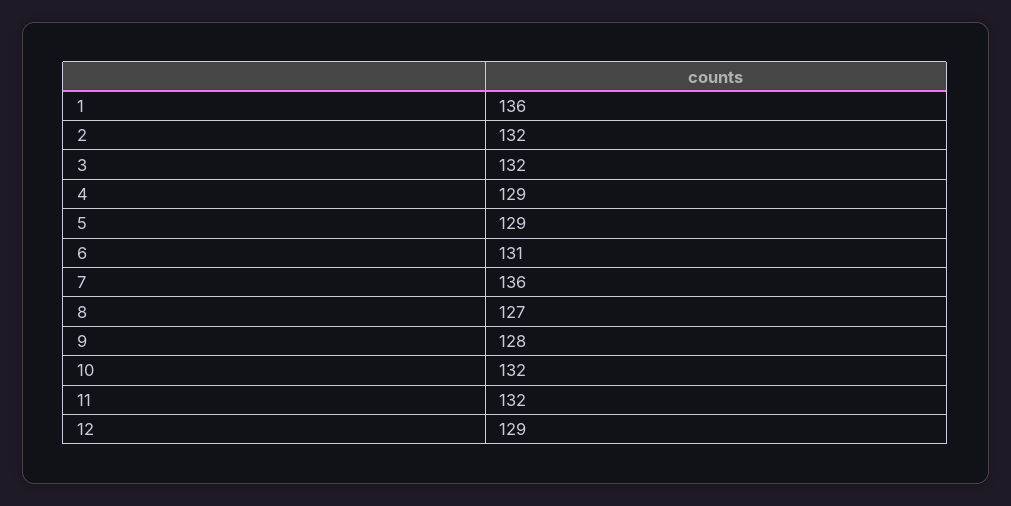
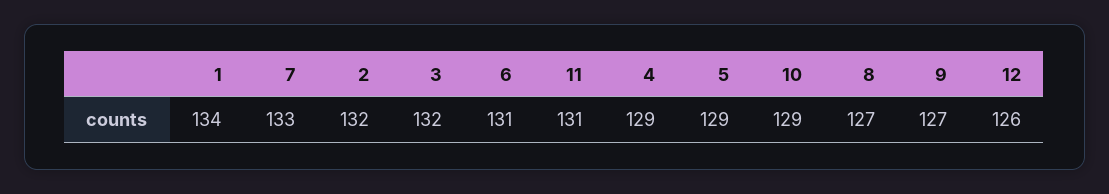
  {
-   "1": 136,
+   "1": 134,
    "2": 132,
    "3": 132,
    "4": 129,
    "5": 129,
    "6": 131,
-   "7": 136,
+   "7": 133,
    "8": 127,
-   "9": 128,
+   "9": 127,
-   "10": 132,
+   "10": 129,
-   "11": 132,
+   "11": 131,
-   "12": 129
+   "12": 126
  }

